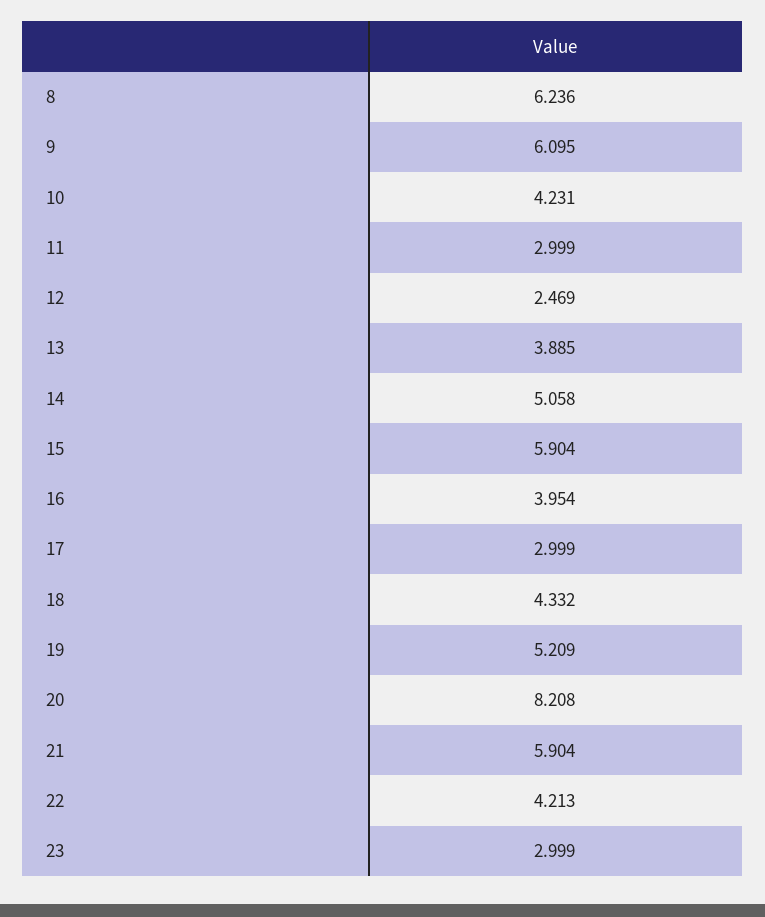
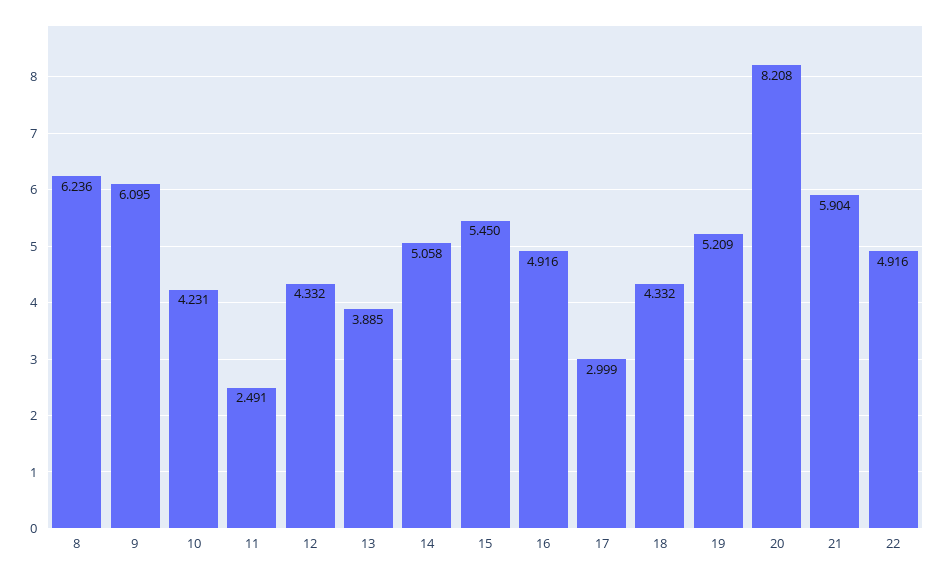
  {
    "8": 6.236,
    "9": 6.095,
    "10": 4.231,
-   "11": 2.999,
+   "11": 2.491,
-   "12": 2.469,
+   "12": 4.332,
    "13": 3.885,
    "14": 5.058,
-   "15": 5.904,
+   "15": 5.45,
-   "16": 3.954,
+   "16": 4.916,
    "17": 2.999,
    "18": 4.332,
    "19": 5.209,
    "20": 8.208,
    "21": 5.904,
-   "22": 4.213,
+   "22": 4.916
-   "23": 2.999
  }

